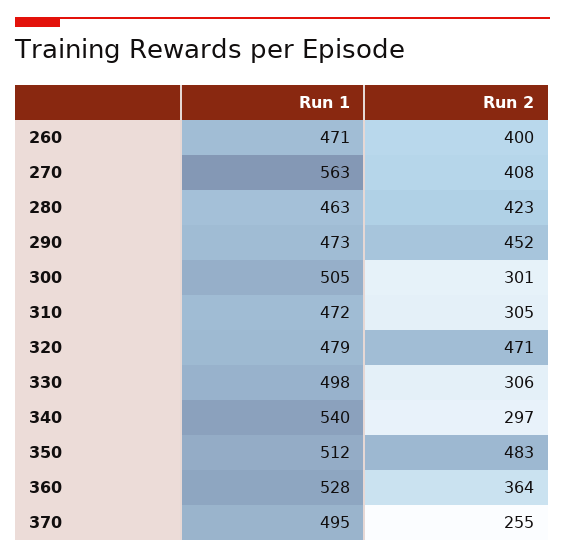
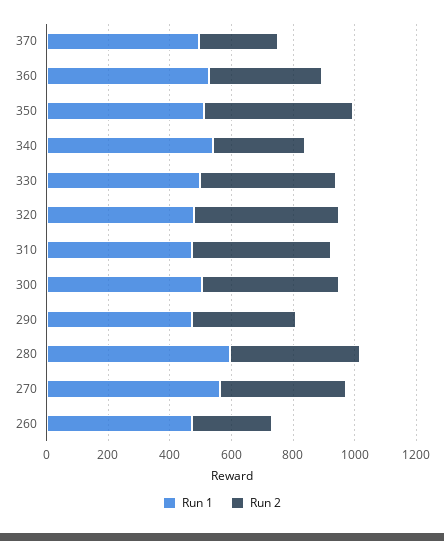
  {
    "Run 1": {
      "260": 471,
      "270": 563,
-     "280": 463,
+     "280": 600,
      "290": 473,
      "300": 505,
      "310": 472,
      "320": 479,
      "330": 498,
      "340": 540,
      "350": 512,
      "360": 528,
      "370": 495
    },
    "Run 2": {
-     "260": 400,
+     "260": 250,
      "270": 408,
      "280": 423,
-     "290": 452,
+     "290": 350,
-     "300": 301,
+     "300": 450,
-     "310": 305,
+     "310": 450,
      "320": 471,
-     "330": 306,
+     "330": 450,
      "340": 297,
      "350": 483,
      "360": 364,
      "370": 255
    }
  }

